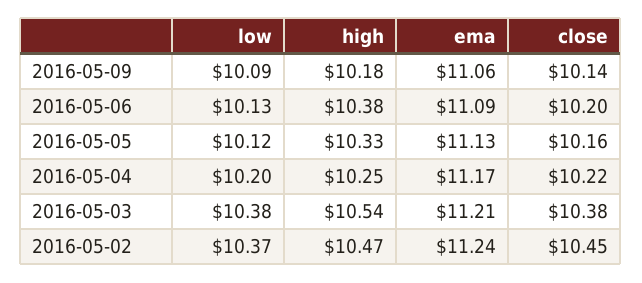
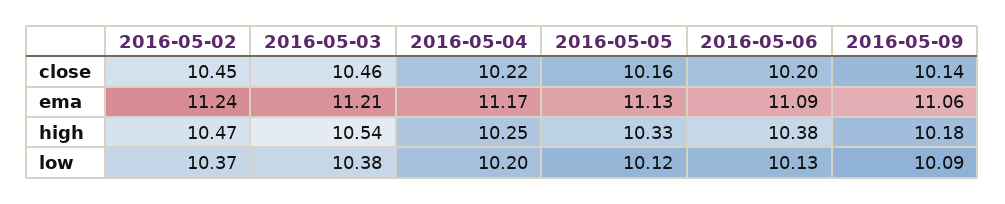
  {
    "low": {
      "2016-05-09": 10.09,
      "2016-05-06": 10.13,
      "2016-05-05": 10.12,
      "2016-05-04": 10.2,
      "2016-05-03": 10.38,
      "2016-05-02": 10.37
    },
    "high": {
      "2016-05-09": 10.18,
      "2016-05-06": 10.38,
      "2016-05-05": 10.33,
      "2016-05-04": 10.25,
      "2016-05-03": 10.54,
      "2016-05-02": 10.47
    },
    "ema": {
      "2016-05-09": 11.06,
      "2016-05-06": 11.09,
      "2016-05-05": 11.13,
      "2016-05-04": 11.17,
      "2016-05-03": 11.21,
      "2016-05-02": 11.24
    },
    "close": {
      "2016-05-09": 10.14,
      "2016-05-06": 10.2,
      "2016-05-05": 10.16,
      "2016-05-04": 10.22,
-     "2016-05-03": 10.38,
+     "2016-05-03": 10.46,
      "2016-05-02": 10.45
    }
  }

